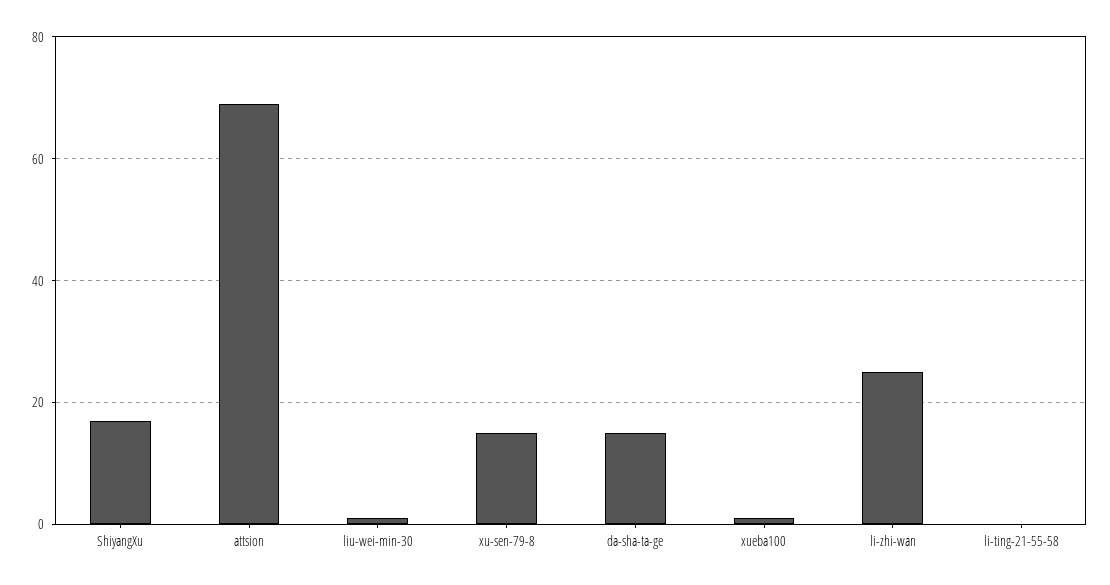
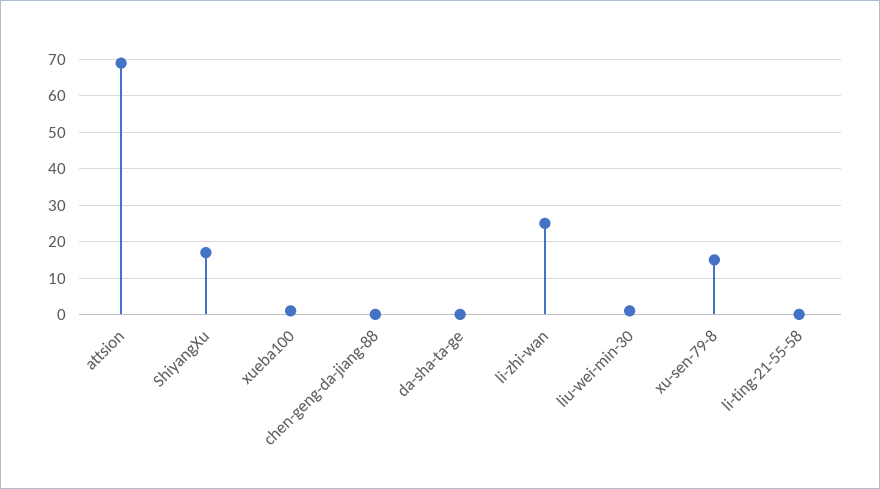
  {
    "ShiyangXu": 15,
    "attsion": 70,
    "liu-wei-min-30": 0,
    "xu-sen-79-8": 15,
-   "da-sha-ta-ge": 15,
+   "da-sha-ta-ge": 0,
    "xueba100": 0,
    "li-zhi-wan": 25,
-   "li-ting-21-55-58": 0
+   "li-ting-21-55-58": 0,
+   "chen-geng-da-jiang-88": 0
  }

